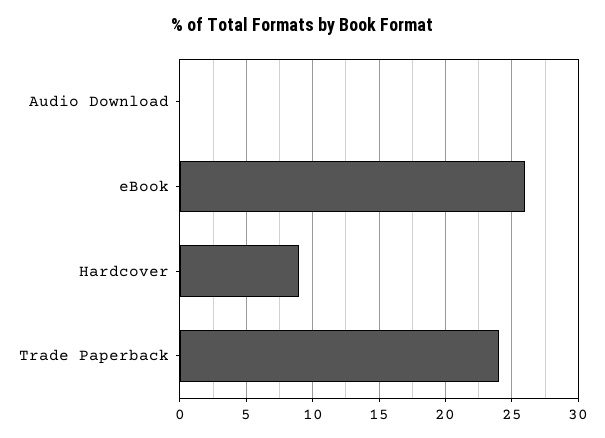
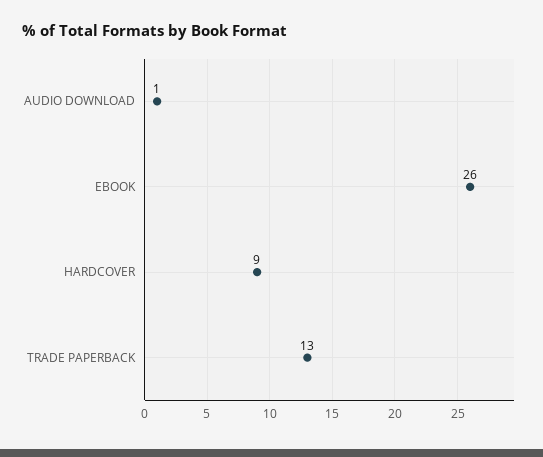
  {
-   "Audio Download": 0,
+   "Audio Download": 1,
    "eBook": 26,
    "Hardcover": 9,
-   "Trade Paperback": 24
+   "Trade Paperback": 13
  }

